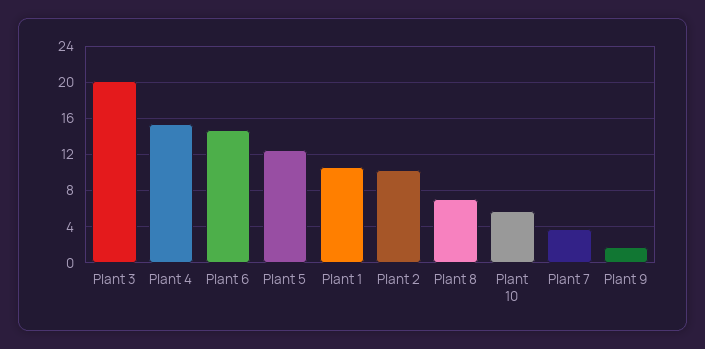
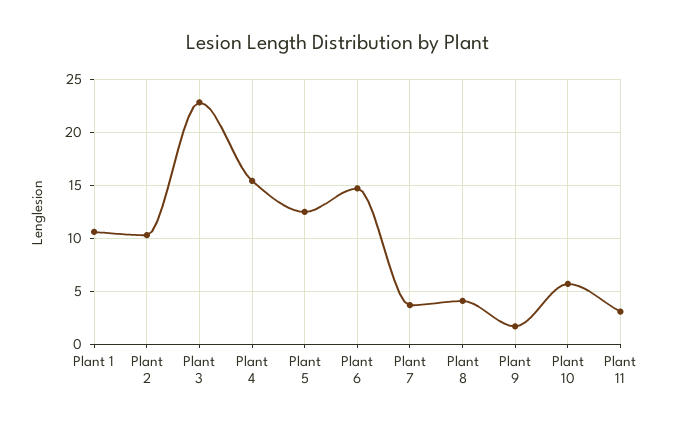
  {
-   "Plant 3": 20,
+   "Plant 3": 23,
    "Plant 4": 15,
    "Plant 6": 15,
    "Plant 5": 13,
    "Plant 1": 11,
    "Plant 2": 10,
-   "Plant 8": 7,
+   "Plant 8": 4,
    "Plant 10": 6,
    "Plant 7": 4,
-   "Plant 9": 2
+   "Plant 9": 2,
+   "Plant 11": 3
  }

